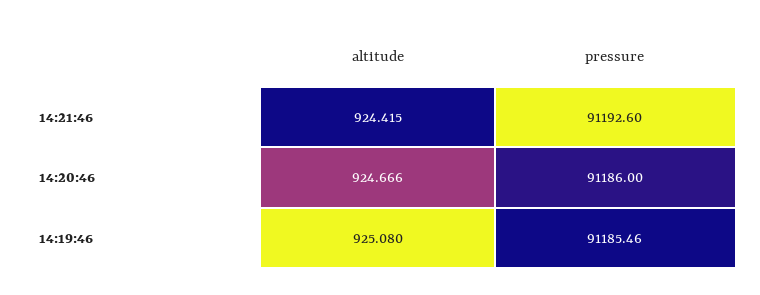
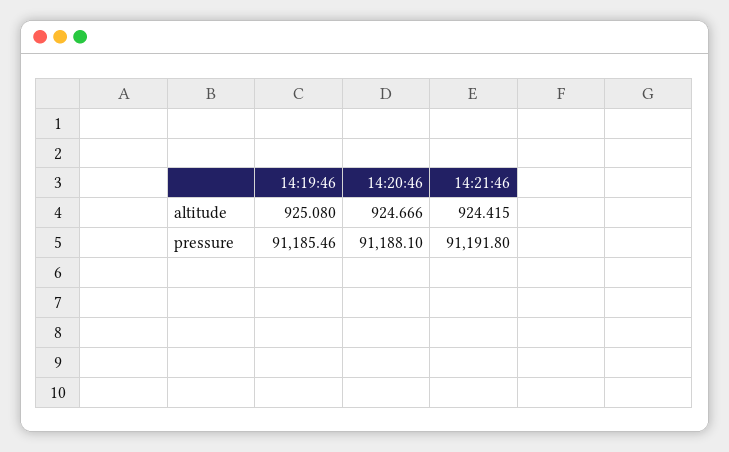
  {
    "altitude": {
      "14:21:46": 924.415,
      "14:20:46": 924.666,
      "14:19:46": 925.08
    },
    "pressure": {
-     "14:21:46": 91192.6,
+     "14:21:46": 91191.8,
-     "14:20:46": 91186,
+     "14:20:46": 91188.1,
      "14:19:46": 91185.46
    }
  }

